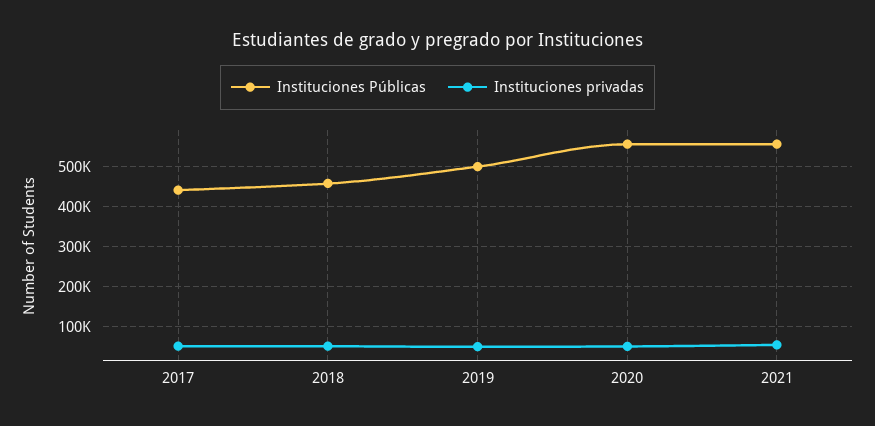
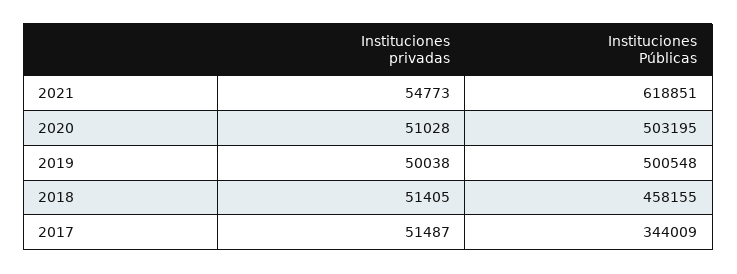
  {
    "Instituciones Públicas": {
-     "2017": 440000,
+     "2017": 344009,
      "2018": 458155,
      "2019": 500548,
-     "2020": 560000,
+     "2020": 503195,
-     "2021": 560000
+     "2021": 618851
    },
    "Instituciones privadas": {
      "2017": 51487,
      "2018": 51405,
      "2019": 50038,
      "2020": 51028,
      "2021": 54773
    }
  }

